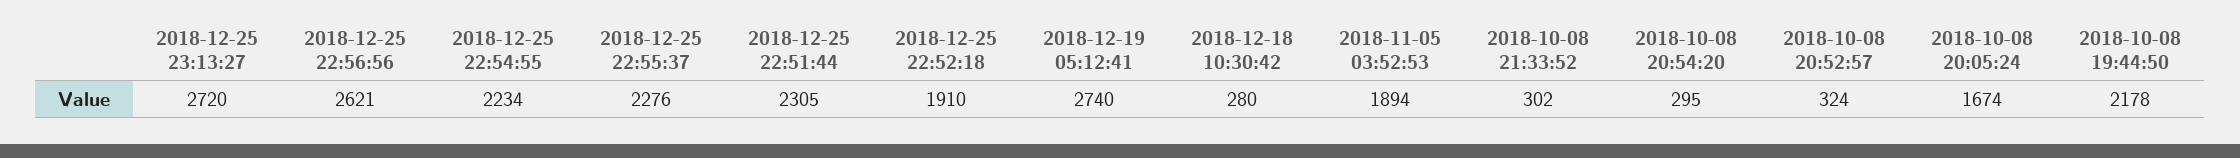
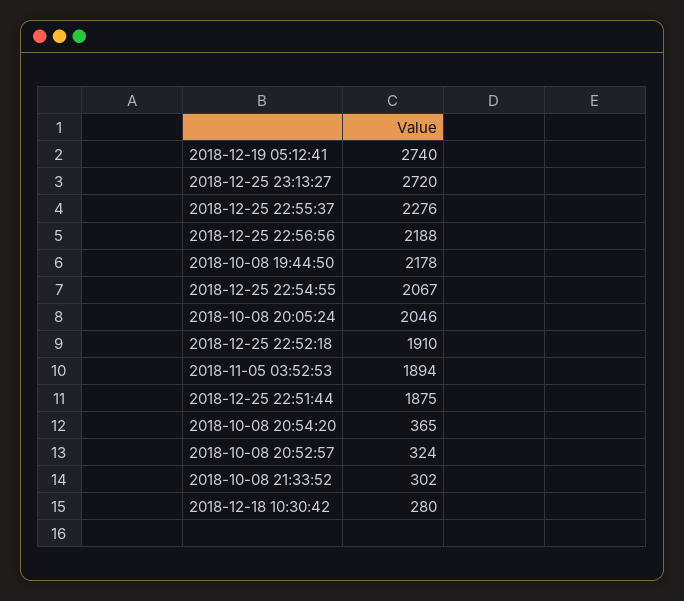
  {
    "2018-12-25 23:13:27": 2720,
-   "2018-12-25 22:56:56": 2621,
+   "2018-12-25 22:56:56": 2188,
-   "2018-12-25 22:54:55": 2234,
+   "2018-12-25 22:54:55": 2067,
    "2018-12-25 22:55:37": 2276,
-   "2018-12-25 22:51:44": 2305,
+   "2018-12-25 22:51:44": 1875,
    "2018-12-25 22:52:18": 1910,
    "2018-12-19 05:12:41": 2740,
    "2018-12-18 10:30:42": 280,
    "2018-11-05 03:52:53": 1894,
    "2018-10-08 21:33:52": 302,
-   "2018-10-08 20:54:20": 295,
+   "2018-10-08 20:54:20": 365,
    "2018-10-08 20:52:57": 324,
-   "2018-10-08 20:05:24": 1674,
+   "2018-10-08 20:05:24": 2046,
    "2018-10-08 19:44:50": 2178
  }

